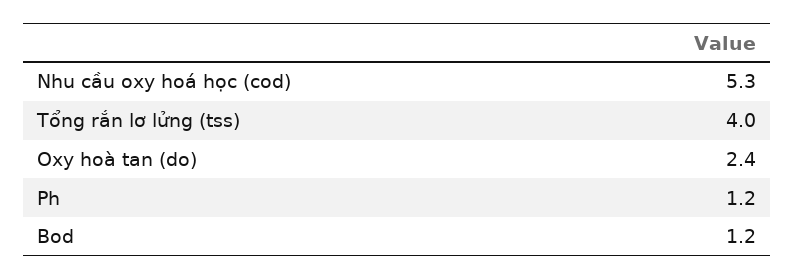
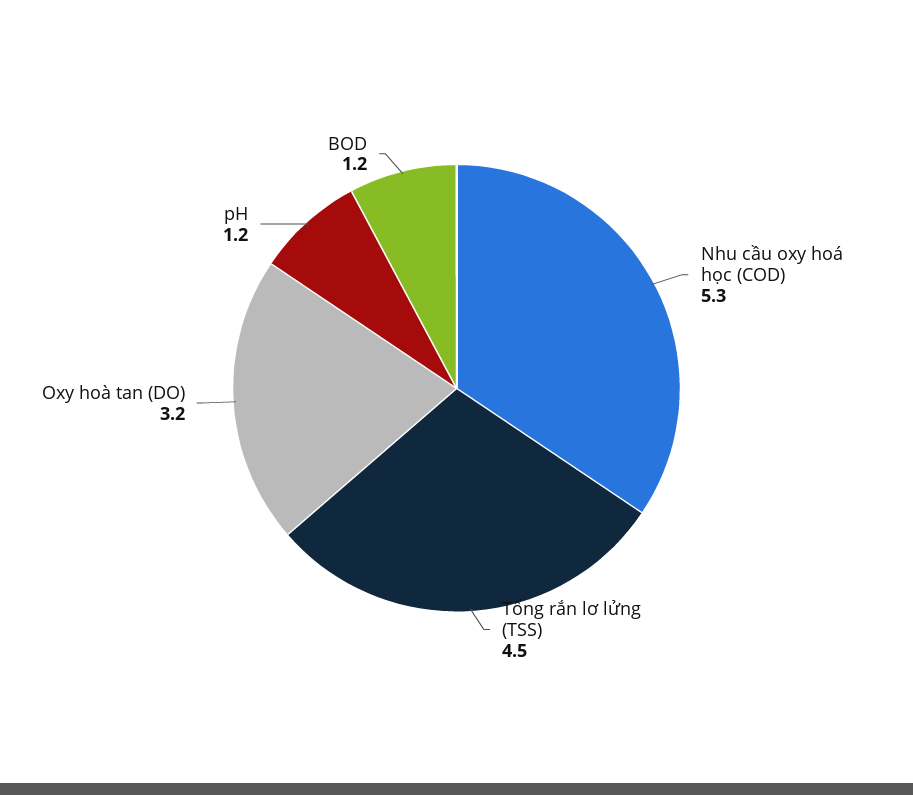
  {
    "Nhu cầu oxy hoá học (cod)": 5.3,
-   "Tổng rắn lơ lửng (tss)": 4,
+   "Tổng rắn lơ lửng (tss)": 4.5,
-   "Oxy hoà tan (do)": 2.4,
+   "Oxy hoà tan (do)": 3.2,
    "Ph": 1.2,
    "Bod": 1.2
  }

